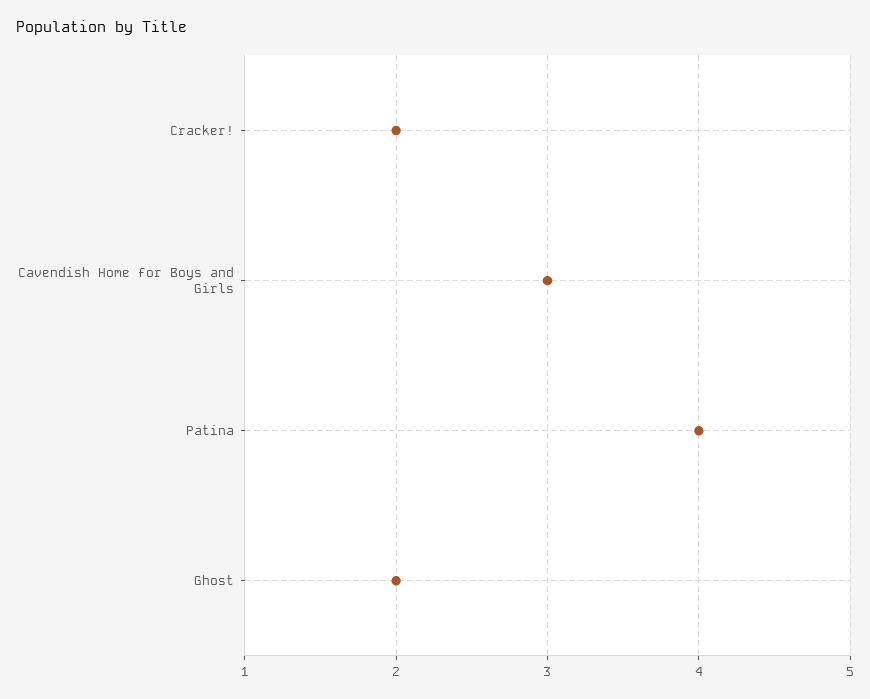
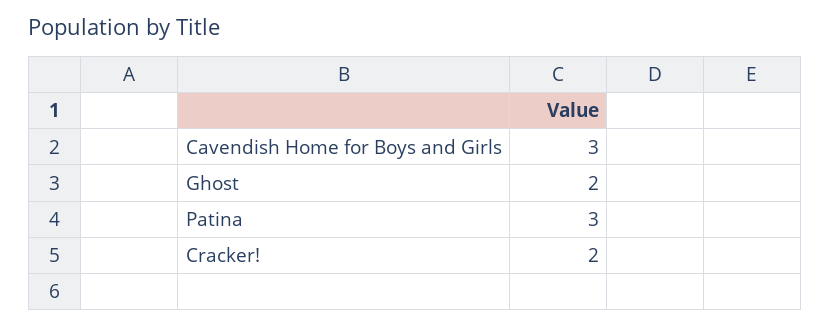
  {
    "Cracker!": 2,
    "Cavendish Home for Boys and Girls": 3,
-   "Patina": 4,
+   "Patina": 3,
    "Ghost": 2
  }

